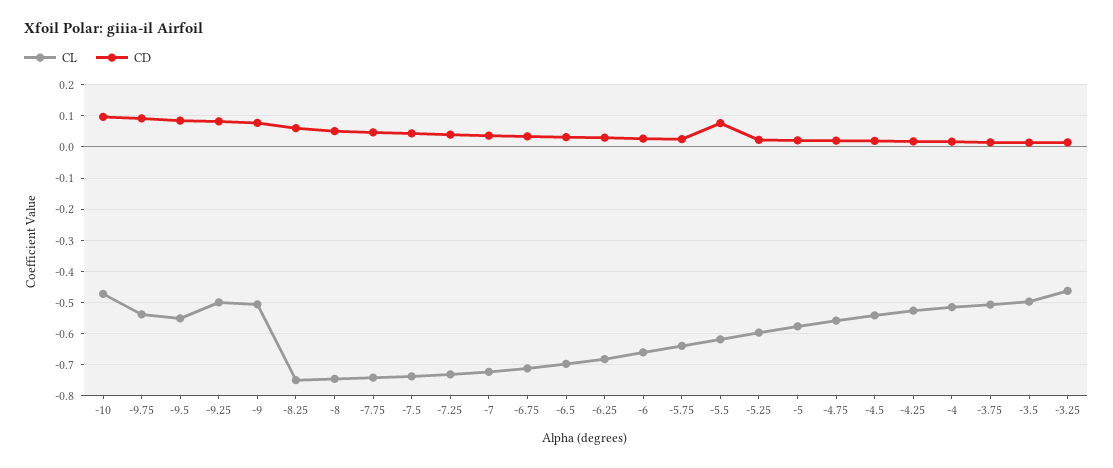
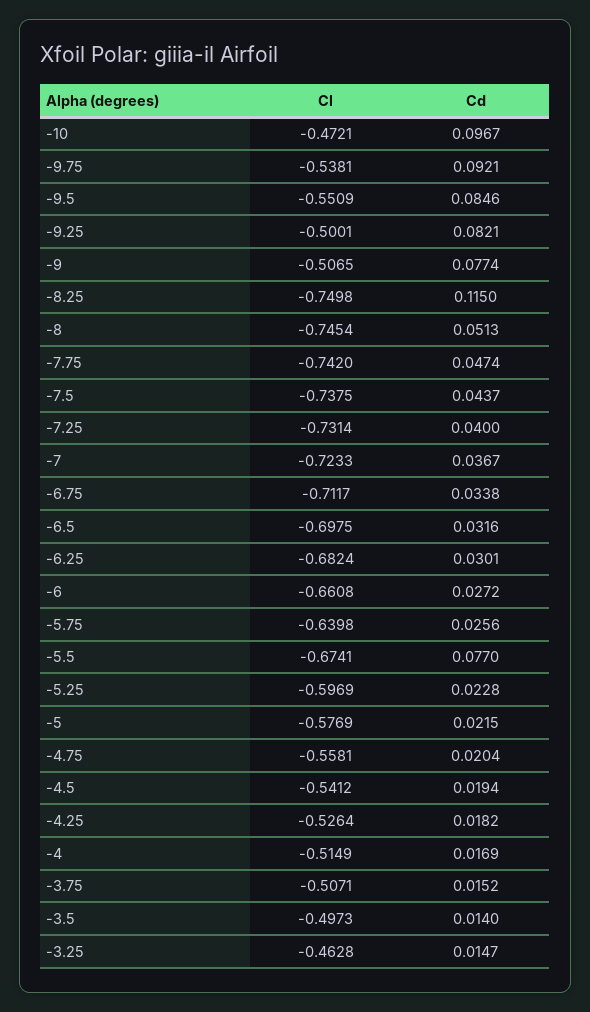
  {
    "CL": {
      "-10": -0.4721,
      "-9.75": -0.5381,
      "-9.5": -0.5509,
      "-9.25": -0.5001,
      "-9": -0.5065,
      "-8.25": -0.7498,
      "-8": -0.7454,
      "-7.75": -0.742,
      "-7.5": -0.7375,
      "-7.25": -0.7314,
      "-7": -0.7233,
      "-6.75": -0.7117,
      "-6.5": -0.6975,
      "-6.25": -0.6824,
      "-6": -0.6608,
      "-5.75": -0.6398,
-     "-5.5": -0.62,
+     "-5.5": -0.6741,
      "-5.25": -0.5969,
      "-5": -0.5769,
      "-4.75": -0.5581,
      "-4.5": -0.5412,
      "-4.25": -0.5264,
      "-4": -0.5149,
      "-3.75": -0.5071,
      "-3.5": -0.4973,
      "-3.25": -0.4628
    },
    "CD": {
      "-10": 0.0967,
      "-9.75": 0.0921,
      "-9.5": 0.0846,
      "-9.25": 0.0821,
      "-9": 0.0774,
-     "-8.25": 0.06,
+     "-8.25": 0.115,
      "-8": 0.0513,
      "-7.75": 0.0474,
      "-7.5": 0.0437,
      "-7.25": 0.04,
      "-7": 0.0367,
      "-6.75": 0.0338,
      "-6.5": 0.0316,
      "-6.25": 0.0301,
      "-6": 0.0272,
      "-5.75": 0.0256,
      "-5.5": 0.077,
      "-5.25": 0.0228,
      "-5": 0.0215,
      "-4.75": 0.0204,
      "-4.5": 0.0194,
      "-4.25": 0.0182,
      "-4": 0.0169,
      "-3.75": 0.0152,
      "-3.5": 0.014,
      "-3.25": 0.0147
    }
  }

